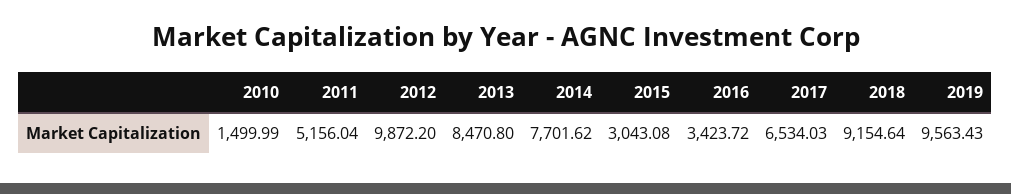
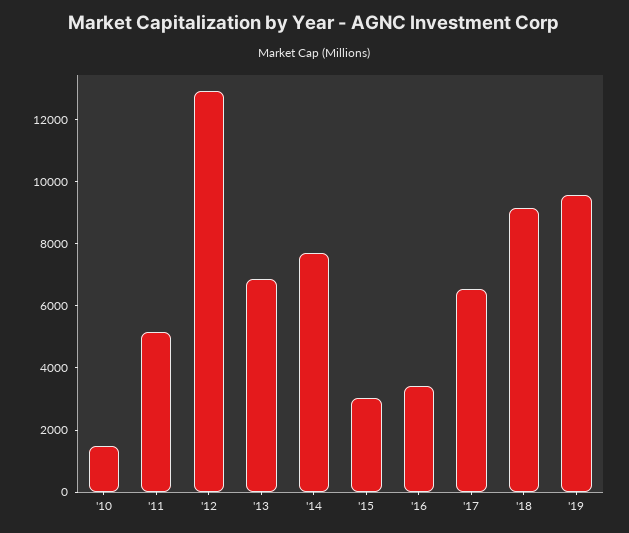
  {
    "2010": 1499.99,
    "2011": 5156.04,
-   "2012": 9872.2,
+   "2012": 13000,
-   "2013": 8470.8,
+   "2013": 7000,
    "2014": 7701.62,
    "2015": 3043.08,
    "2016": 3423.72,
    "2017": 6534.03,
    "2018": 9154.64,
    "2019": 9563.43
  }

